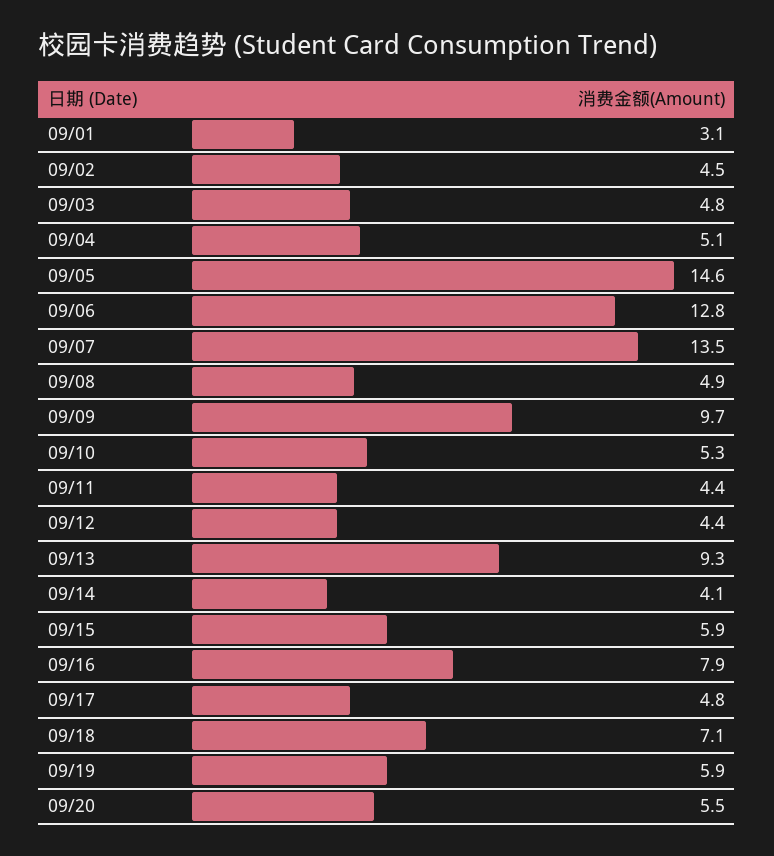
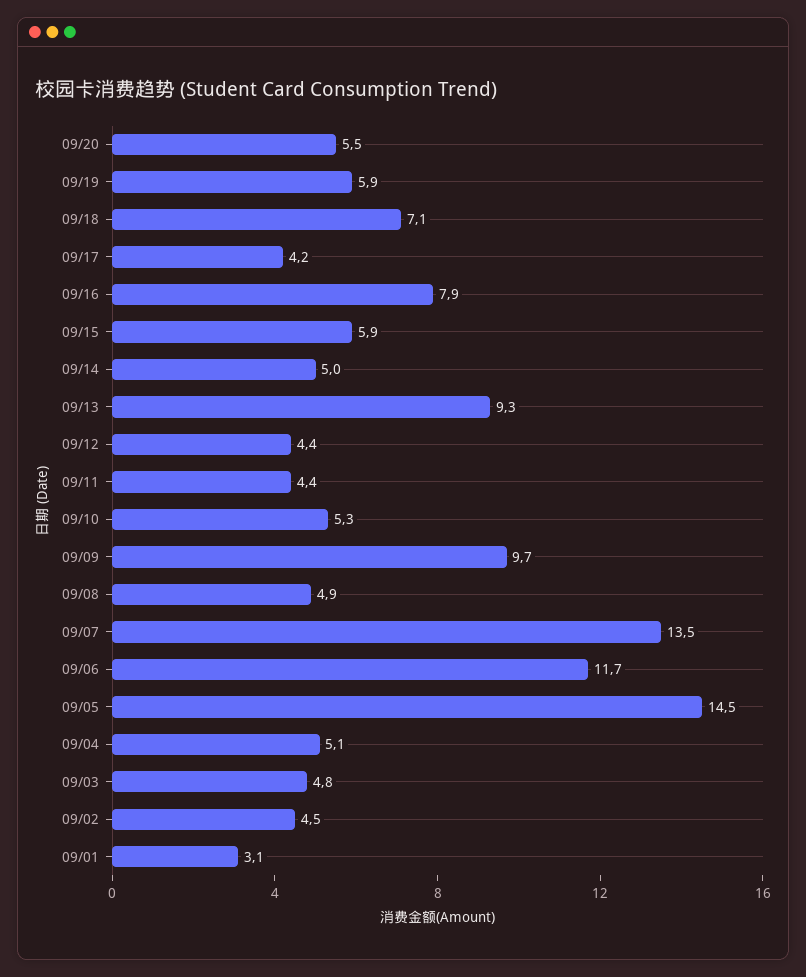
  {
    "09/01": 3.1,
    "09/02": 4.5,
    "09/03": 4.8,
    "09/04": 5.1,
-   "09/05": 14.6,
+   "09/05": 14.5,
-   "09/06": 12.8,
+   "09/06": 11.7,
    "09/07": 13.5,
    "09/08": 4.9,
    "09/09": 9.7,
    "09/10": 5.3,
    "09/11": 4.4,
    "09/12": 4.4,
    "09/13": 9.3,
-   "09/14": 4.1,
+   "09/14": 5,
    "09/15": 5.9,
    "09/16": 7.9,
-   "09/17": 4.8,
+   "09/17": 4.2,
    "09/18": 7.1,
    "09/19": 5.9,
    "09/20": 5.5
  }

